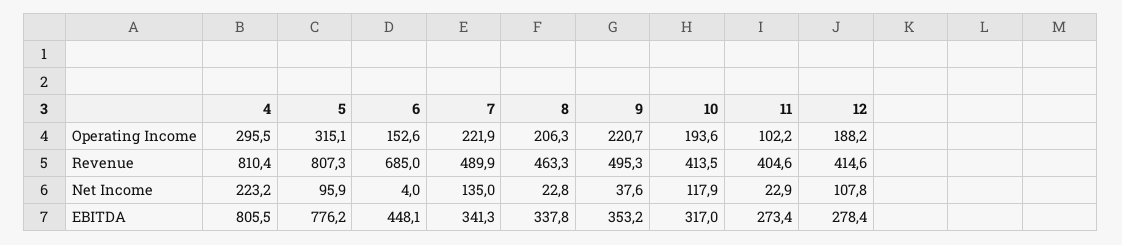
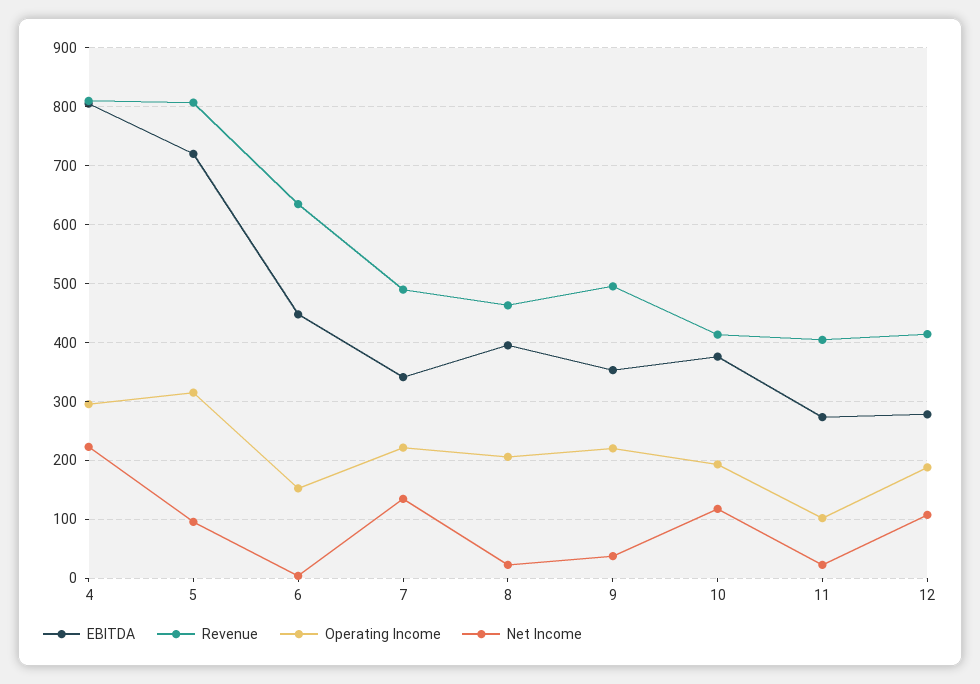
  {
    "Operating Income": {
      "4": 295.5,
      "5": 315.1,
      "6": 152.6,
      "7": 221.9,
      "8": 206.3,
      "9": 220.7,
      "10": 193.6,
      "11": 102.2,
      "12": 188.2
    },
    "Revenue": {
      "4": 810.4,
      "5": 807.3,
-     "6": 685,
+     "6": 640,
      "7": 489.9,
      "8": 463.3,
      "9": 495.3,
      "10": 413.5,
      "11": 404.6,
      "12": 414.6
    },
    "Net Income": {
      "4": 223.2,
      "5": 95.9,
      "6": 4,
      "7": 135,
      "8": 22.8,
      "9": 37.6,
      "10": 117.9,
      "11": 22.9,
      "12": 107.8
    },
    "EBITDA": {
      "4": 805.5,
-     "5": 776.2,
+     "5": 720,
      "6": 448.1,
      "7": 341.3,
-     "8": 337.8,
+     "8": 400,
      "9": 353.2,
-     "10": 317,
+     "10": 380,
      "11": 273.4,
      "12": 278.4
    }
  }

